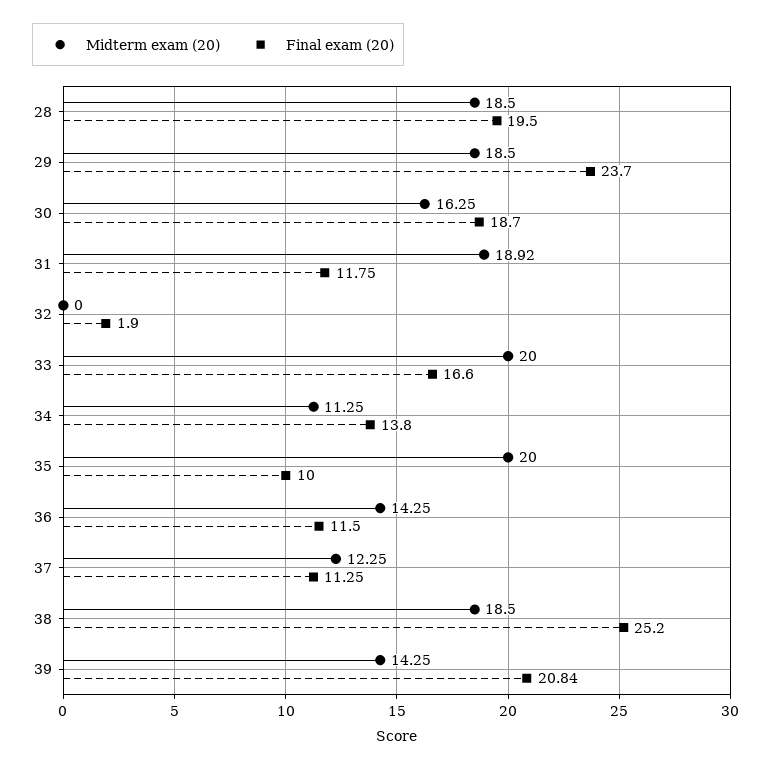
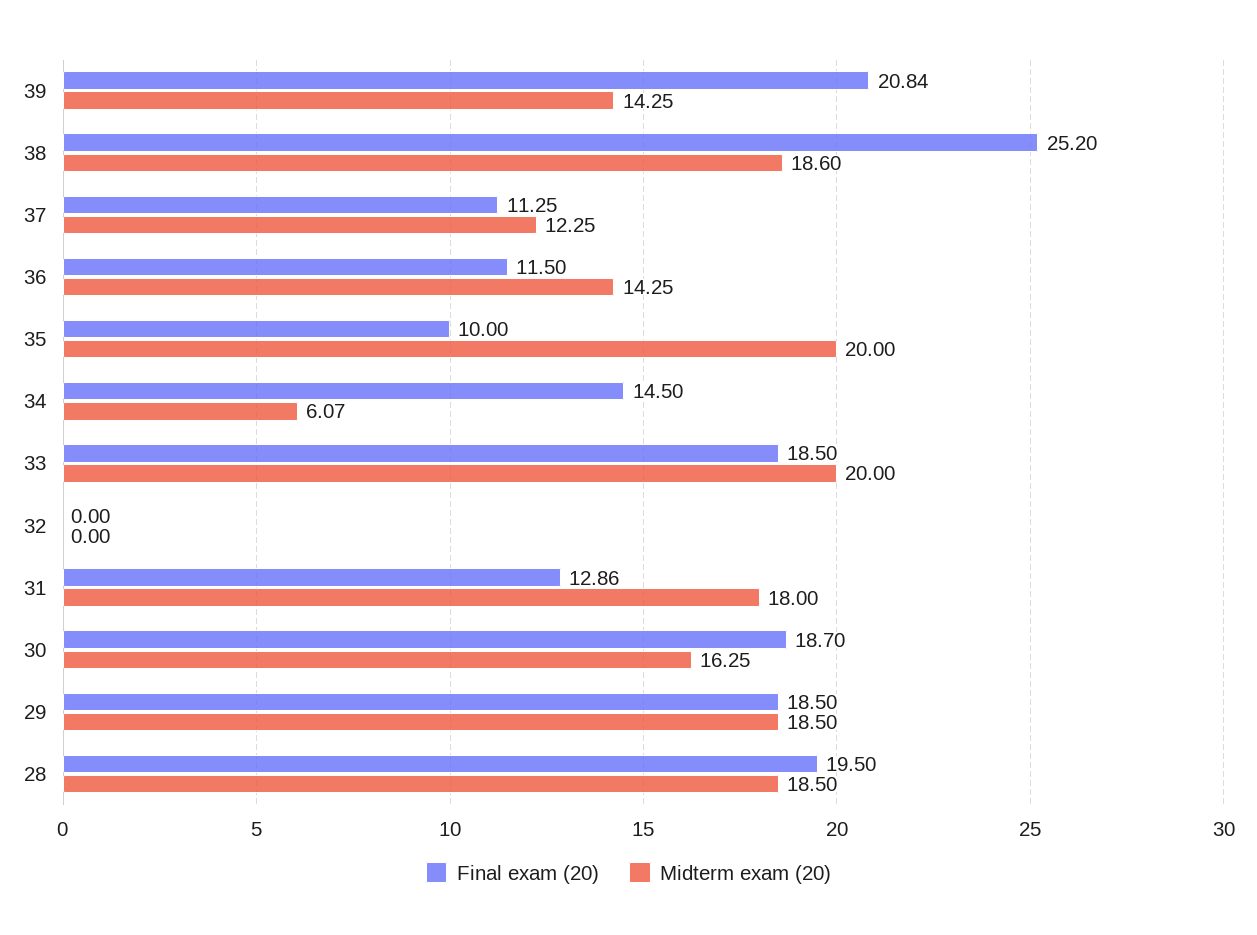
  {
    "Midterm exam (20)": {
      "28": 18.5,
      "29": 18.5,
      "30": 16.25,
-     "31": 18.92,
+     "31": 18,
      "32": 0,
      "33": 20,
-     "34": 11.25,
+     "34": 6.07,
      "35": 20,
      "36": 14.25,
      "37": 12.25,
-     "38": 18.5,
+     "38": 18.6,
      "39": 14.25
    },
    "Final exam (20)": {
      "28": 19.5,
-     "29": 23.7,
+     "29": 18.5,
      "30": 18.7,
-     "31": 11.75,
+     "31": 12.86,
-     "32": 1.9,
+     "32": 0,
-     "33": 16.6,
+     "33": 18.5,
-     "34": 13.8,
+     "34": 14.5,
      "35": 10,
      "36": 11.5,
      "37": 11.25,
      "38": 25.2,
      "39": 20.84
    }
  }

